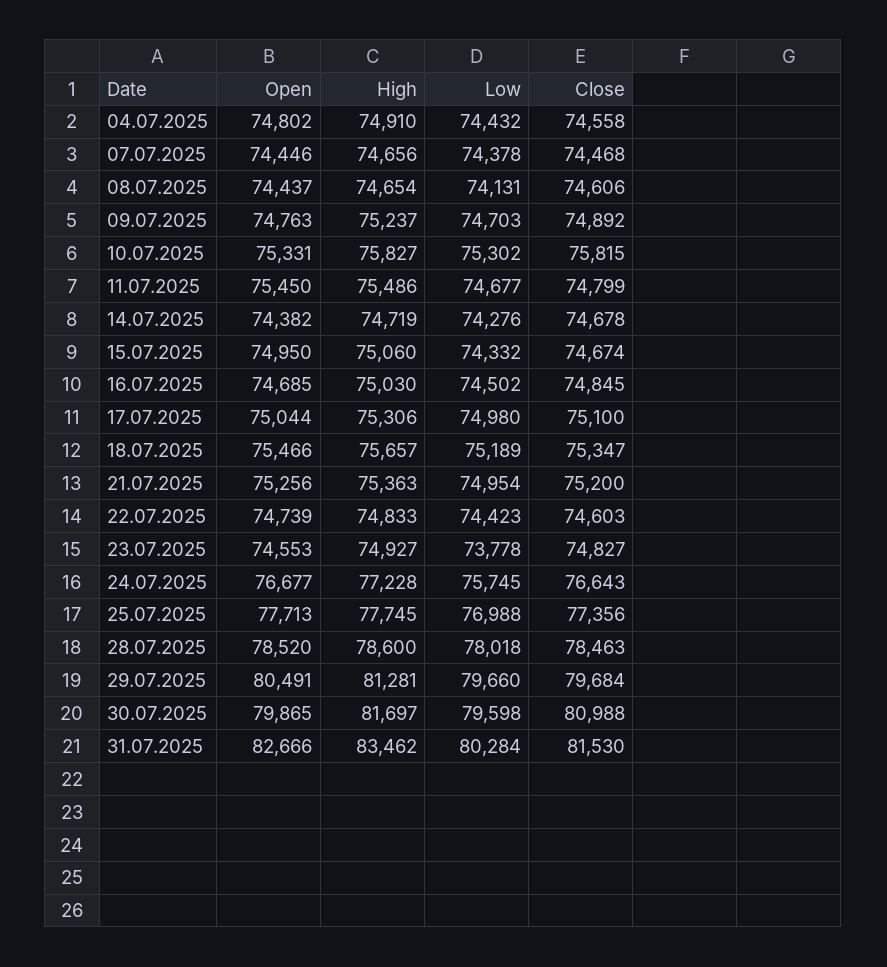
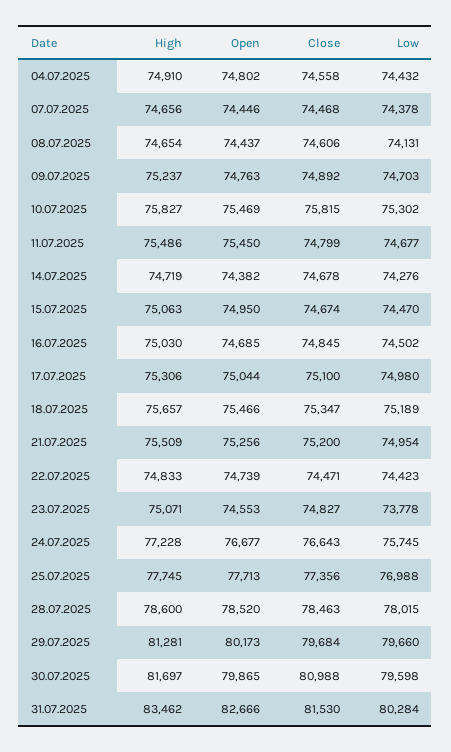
  {
    "Open": {
      "04.07.2025": 74802,
      "07.07.2025": 74446,
      "08.07.2025": 74437,
      "09.07.2025": 74763,
-     "10.07.2025": 75331,
+     "10.07.2025": 75469,
      "11.07.2025": 75450,
      "14.07.2025": 74382,
      "15.07.2025": 74950,
      "16.07.2025": 74685,
      "17.07.2025": 75044,
      "18.07.2025": 75466,
      "21.07.2025": 75256,
      "22.07.2025": 74739,
      "23.07.2025": 74553,
      "24.07.2025": 76677,
      "25.07.2025": 77713,
      "28.07.2025": 78520,
-     "29.07.2025": 80491,
+     "29.07.2025": 80173,
      "30.07.2025": 79865,
      "31.07.2025": 82666
    },
    "High": {
      "04.07.2025": 74910,
      "07.07.2025": 74656,
      "08.07.2025": 74654,
      "09.07.2025": 75237,
      "10.07.2025": 75827,
      "11.07.2025": 75486,
      "14.07.2025": 74719,
-     "15.07.2025": 75060,
+     "15.07.2025": 75063,
      "16.07.2025": 75030,
      "17.07.2025": 75306,
      "18.07.2025": 75657,
-     "21.07.2025": 75363,
+     "21.07.2025": 75509,
      "22.07.2025": 74833,
-     "23.07.2025": 74927,
+     "23.07.2025": 75071,
      "24.07.2025": 77228,
      "25.07.2025": 77745,
      "28.07.2025": 78600,
      "29.07.2025": 81281,
      "30.07.2025": 81697,
      "31.07.2025": 83462
    },
    "Low": {
      "04.07.2025": 74432,
      "07.07.2025": 74378,
      "08.07.2025": 74131,
      "09.07.2025": 74703,
      "10.07.2025": 75302,
      "11.07.2025": 74677,
      "14.07.2025": 74276,
-     "15.07.2025": 74332,
+     "15.07.2025": 74470,
      "16.07.2025": 74502,
      "17.07.2025": 74980,
      "18.07.2025": 75189,
      "21.07.2025": 74954,
      "22.07.2025": 74423,
      "23.07.2025": 73778,
      "24.07.2025": 75745,
      "25.07.2025": 76988,
-     "28.07.2025": 78018,
+     "28.07.2025": 78015,
      "29.07.2025": 79660,
      "30.07.2025": 79598,
      "31.07.2025": 80284
    },
    "Close": {
      "04.07.2025": 74558,
      "07.07.2025": 74468,
      "08.07.2025": 74606,
      "09.07.2025": 74892,
      "10.07.2025": 75815,
      "11.07.2025": 74799,
      "14.07.2025": 74678,
      "15.07.2025": 74674,
      "16.07.2025": 74845,
      "17.07.2025": 75100,
      "18.07.2025": 75347,
      "21.07.2025": 75200,
-     "22.07.2025": 74603,
+     "22.07.2025": 74471,
      "23.07.2025": 74827,
      "24.07.2025": 76643,
      "25.07.2025": 77356,
      "28.07.2025": 78463,
      "29.07.2025": 79684,
      "30.07.2025": 80988,
      "31.07.2025": 81530
    }
  }

